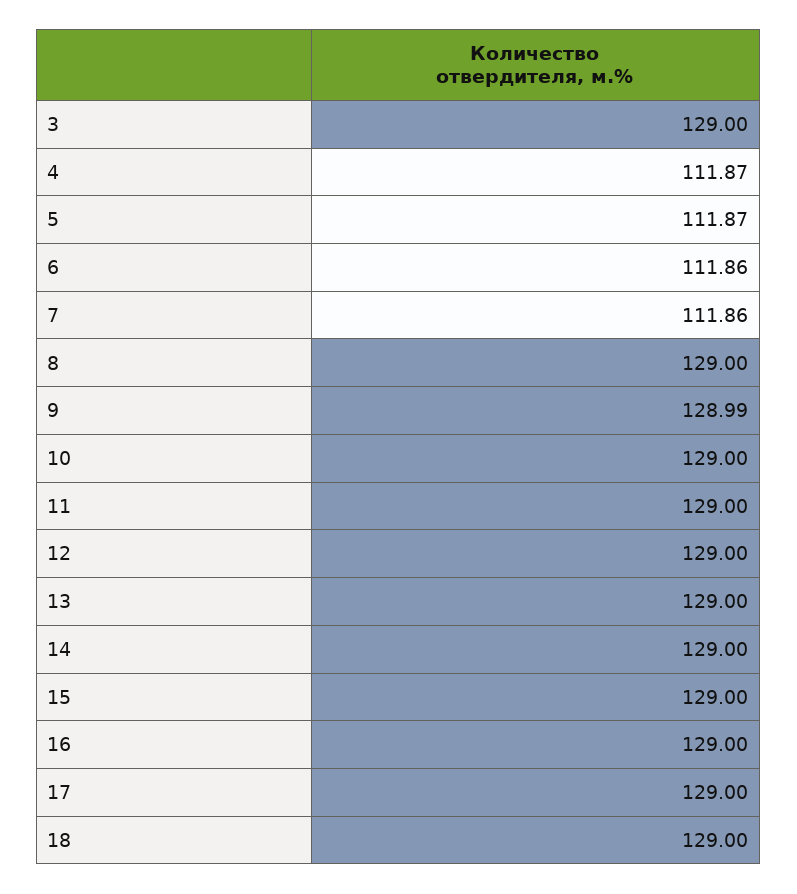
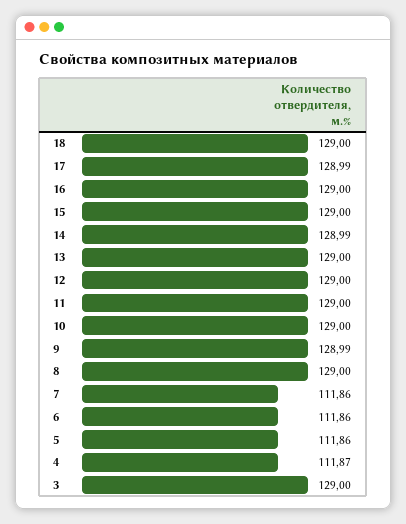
  {
    "3": 129,
    "4": 111.87,
-   "5": 111.87,
+   "5": 111.86,
    "6": 111.86,
    "7": 111.86,
    "8": 129,
    "9": 128.99,
    "10": 129,
    "11": 129,
    "12": 129,
    "13": 129,
-   "14": 129,
+   "14": 128.99,
    "15": 129,
    "16": 129,
-   "17": 129,
+   "17": 128.99,
    "18": 129
  }

